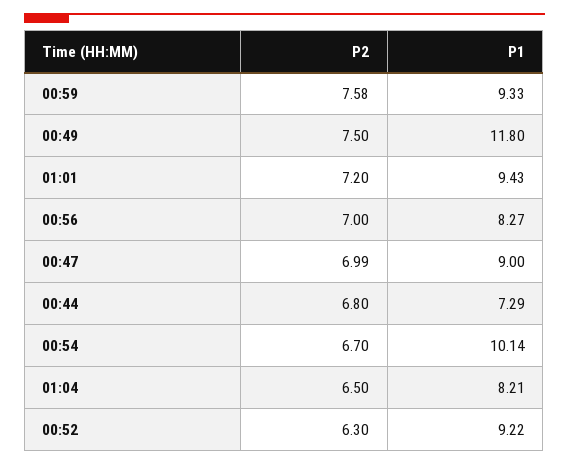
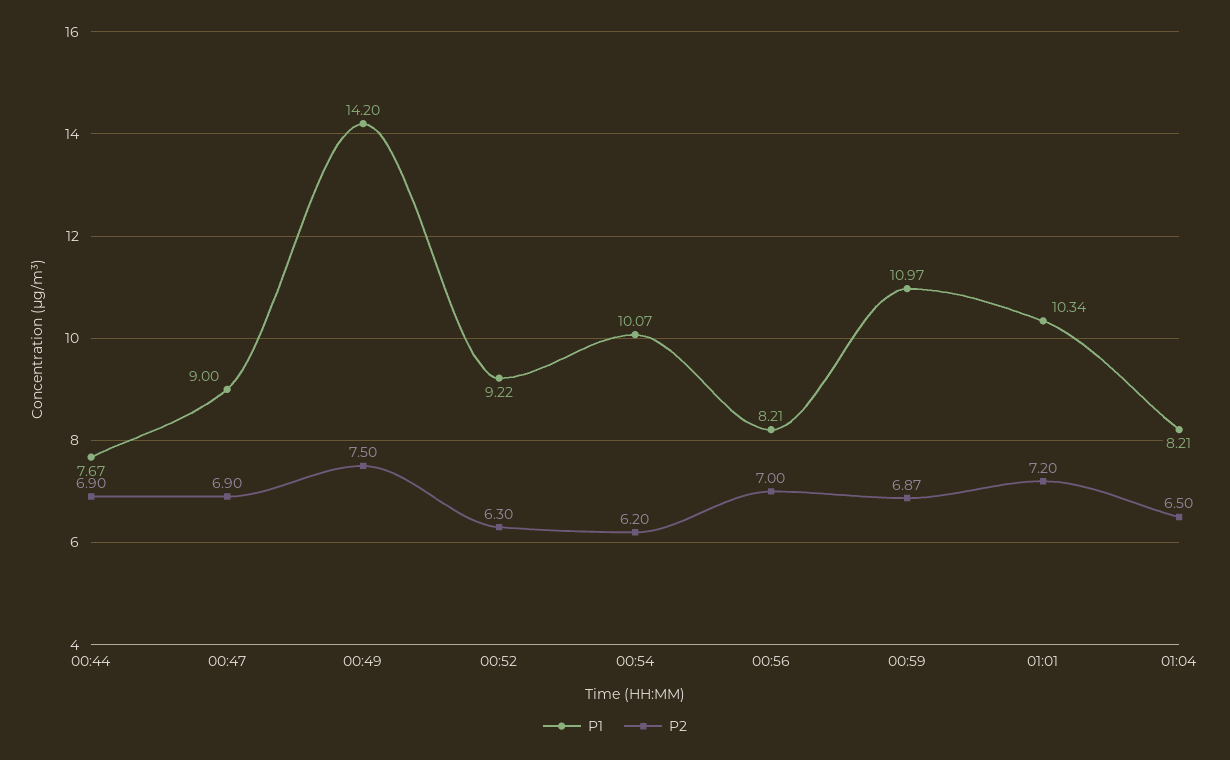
  {
    "P2": {
-     "00:59": 7.58,
+     "00:59": 6.87,
      "00:49": 7.5,
      "01:01": 7.2,
      "00:56": 7,
-     "00:47": 6.99,
+     "00:47": 6.9,
-     "00:44": 6.8,
+     "00:44": 6.9,
-     "00:54": 6.7,
+     "00:54": 6.2,
      "01:04": 6.5,
      "00:52": 6.3
    },
    "P1": {
-     "00:59": 9.33,
+     "00:59": 10.97,
-     "00:49": 11.8,
+     "00:49": 14.2,
-     "01:01": 9.43,
+     "01:01": 10.34,
-     "00:56": 8.27,
+     "00:56": 8.21,
      "00:47": 9,
-     "00:44": 7.29,
+     "00:44": 7.67,
-     "00:54": 10.14,
+     "00:54": 10.07,
      "01:04": 8.21,
      "00:52": 9.22
    }
  }

